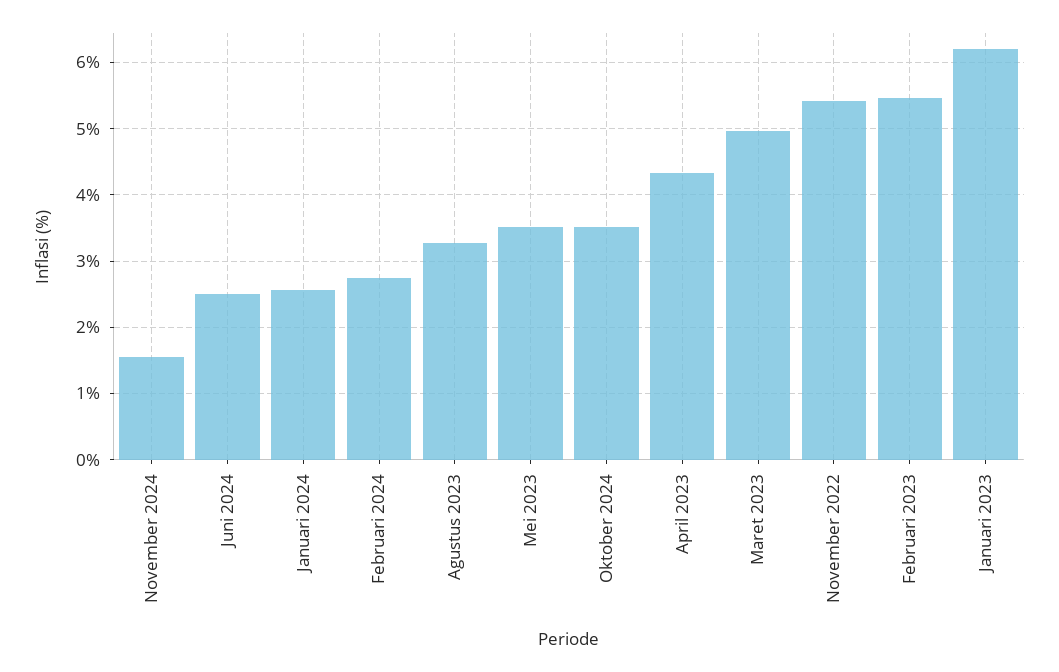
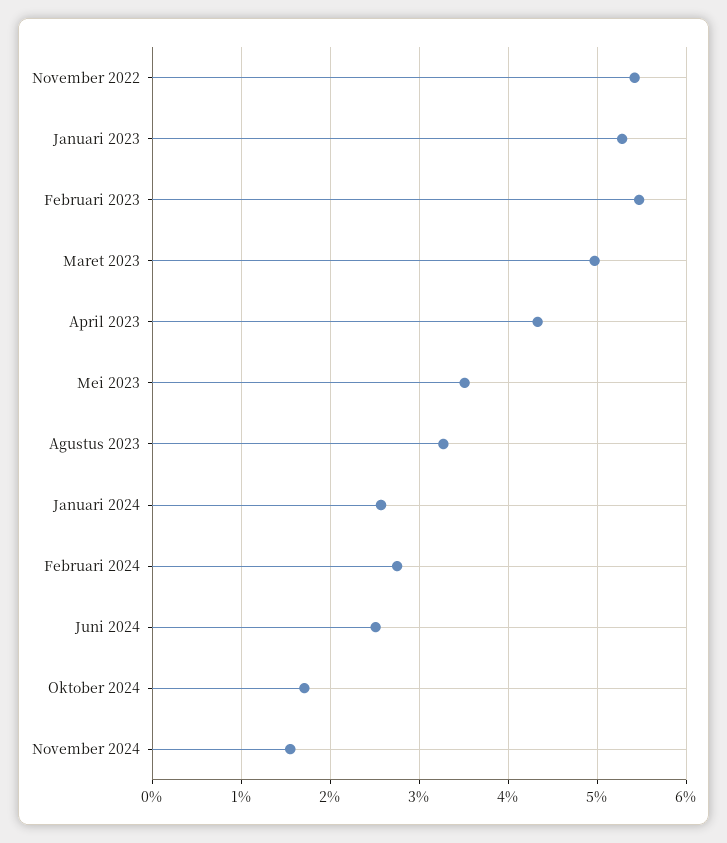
  {
    "November 2024": 1.6,
    "Juni 2024": 2.5,
    "Januari 2024": 2.6,
    "Februari 2024": 2.8,
    "Agustus 2023": 3.3,
    "Mei 2023": 3.5,
-   "Oktober 2024": 3.5,
+   "Oktober 2024": 1.7,
    "April 2023": 4.3,
    "Maret 2023": 5,
    "November 2022": 5.4,
    "Februari 2023": 5.5,
-   "Januari 2023": 6.2
+   "Januari 2023": 5.3
  }

